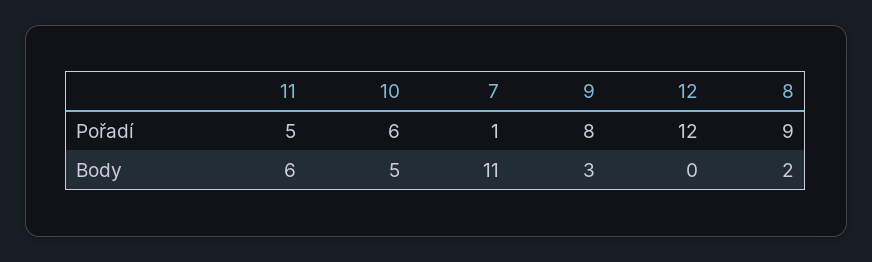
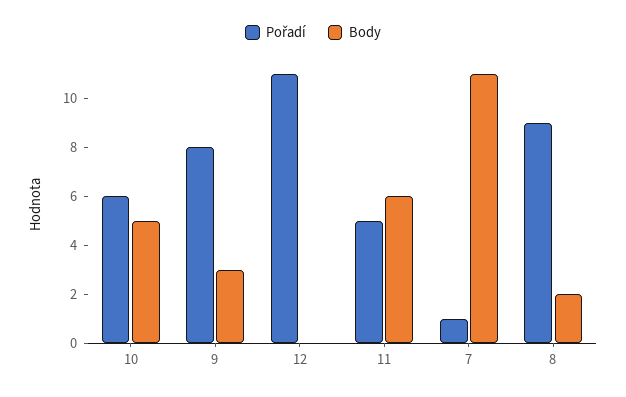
  {
    "Pořadí": {
      "11": 5,
      "10": 6,
      "7": 1,
      "9": 8,
-     "12": 12,
+     "12": 11,
      "8": 9
    },
    "Body": {
      "11": 6,
      "10": 5,
      "7": 11,
      "9": 3,
      "12": 0,
      "8": 2
    }
  }

